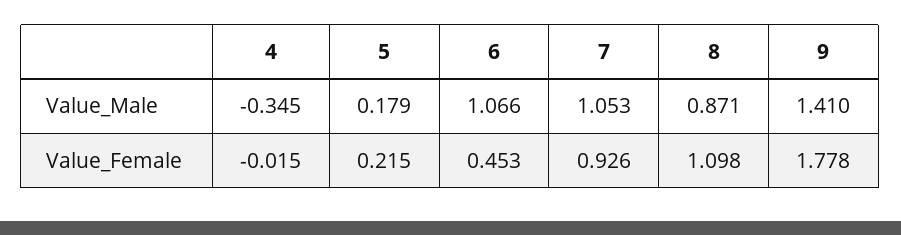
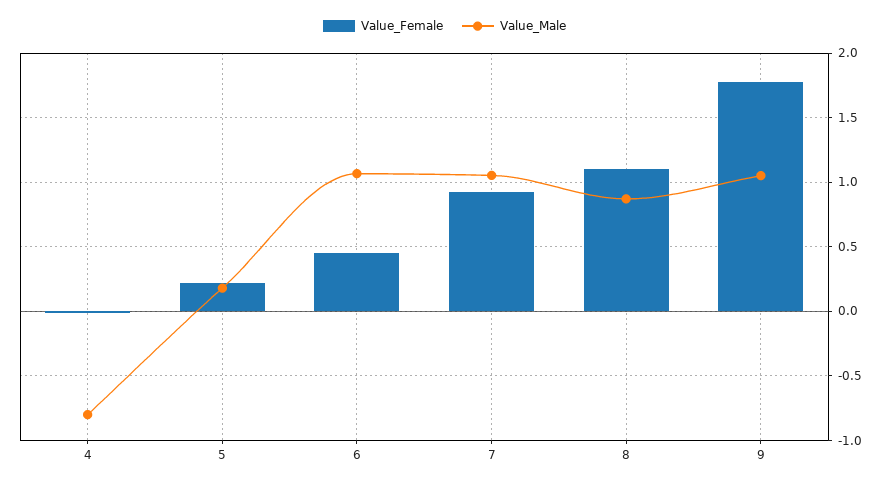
  {
    "Value_Male": {
-     "4": -0.345,
+     "4": -0.8,
      "5": 0.179,
      "6": 1.066,
      "7": 1.053,
      "8": 0.871,
-     "9": 1.41
+     "9": 1.05
    },
    "Value_Female": {
      "4": -0.015,
      "5": 0.215,
      "6": 0.453,
      "7": 0.926,
      "8": 1.098,
      "9": 1.778
    }
  }

